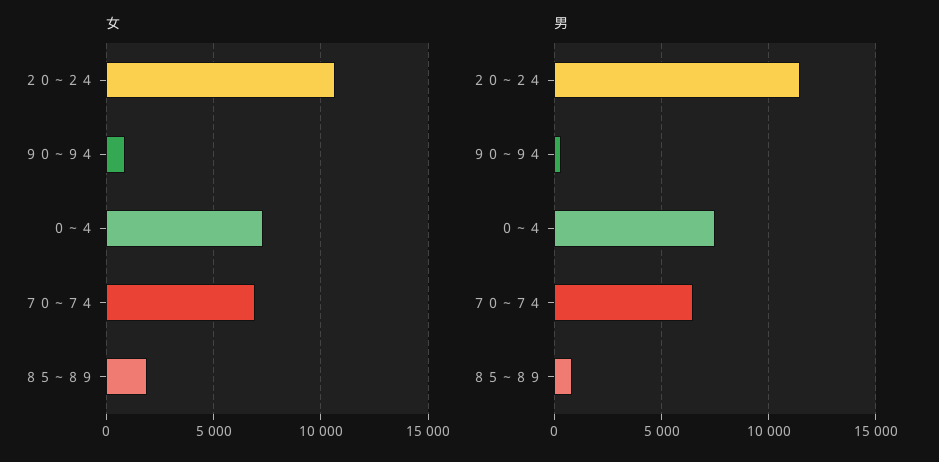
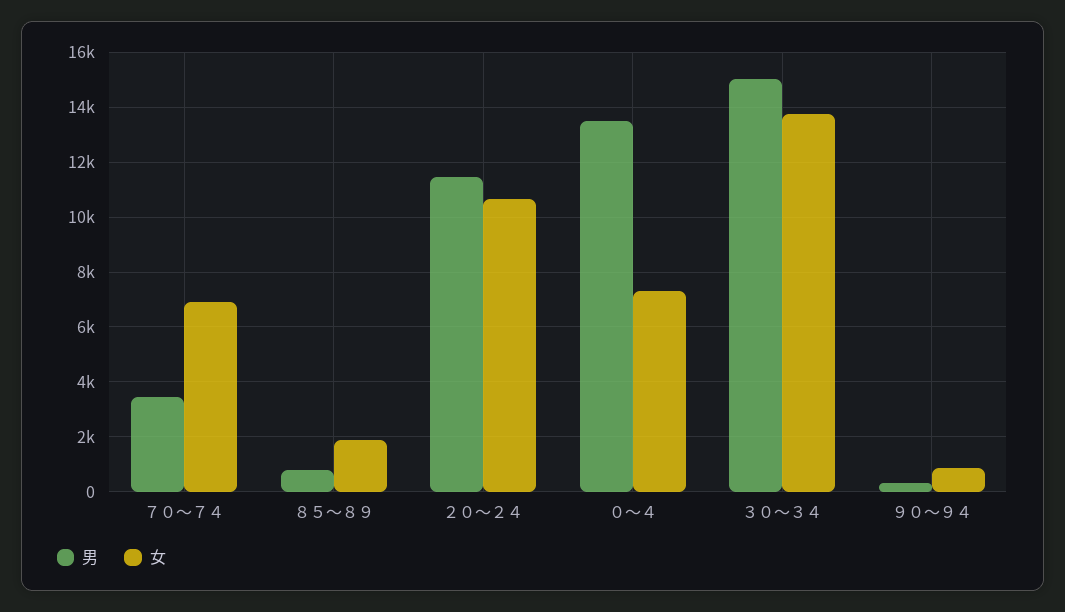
  {
    "女": {
      "２０～２４": 10750,
      "９０～９４": 750,
      "０～４": 7250,
      "７０～７４": 7000,
-     "８５～８９": 1750
+     "８５～８９": 1750,
+     "３０～３４": 13750
    },
    "男": {
      "２０～２４": 11500,
      "９０～９４": 250,
-     "０～４": 7500,
+     "０～４": 13500,
-     "７０～７４": 6500,
+     "７０～７４": 3500,
-     "８５～８９": 750
+     "８５～８９": 750,
+     "３０～３４": 15000
    }
  }

